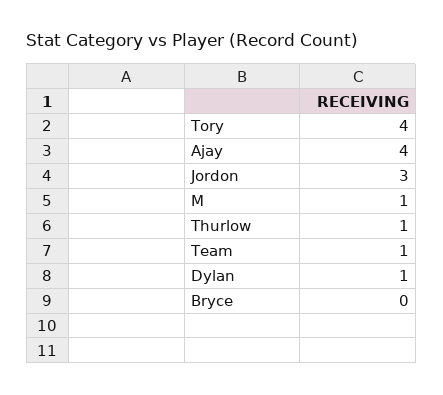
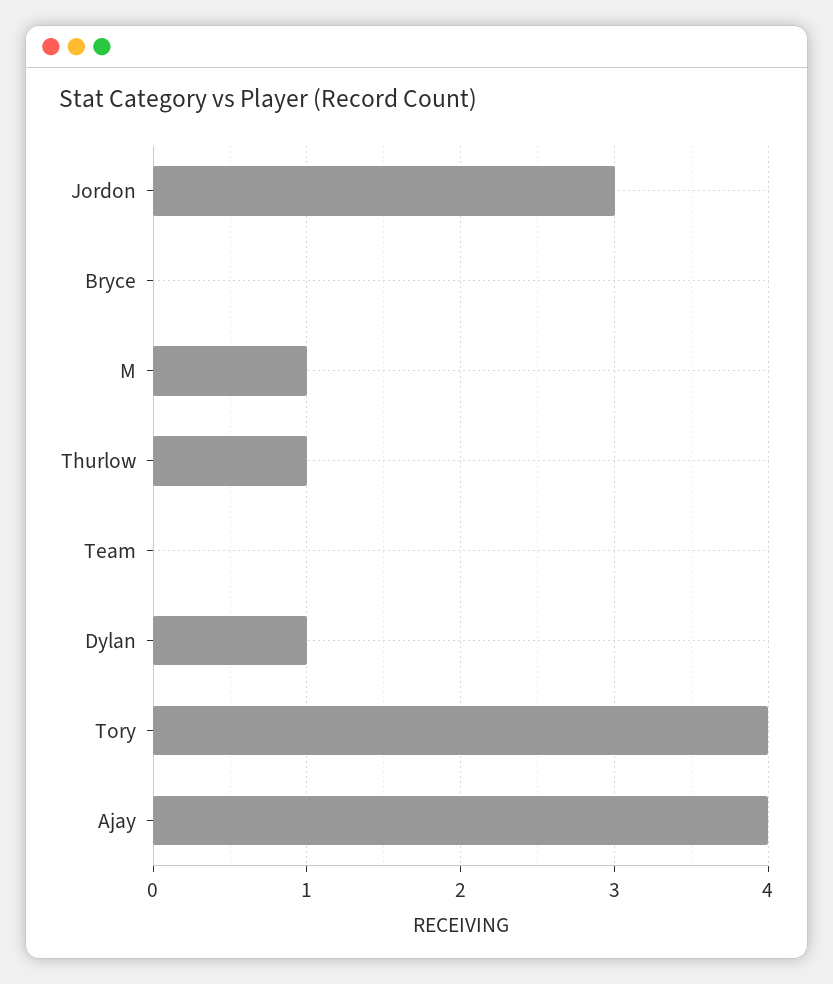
  {
    "Tory": 4,
    "Ajay": 4,
    "Jordon": 3,
    "M": 1,
    "Thurlow": 1,
-   "Team": 1,
+   "Team": 0,
    "Dylan": 1,
    "Bryce": 0
  }

